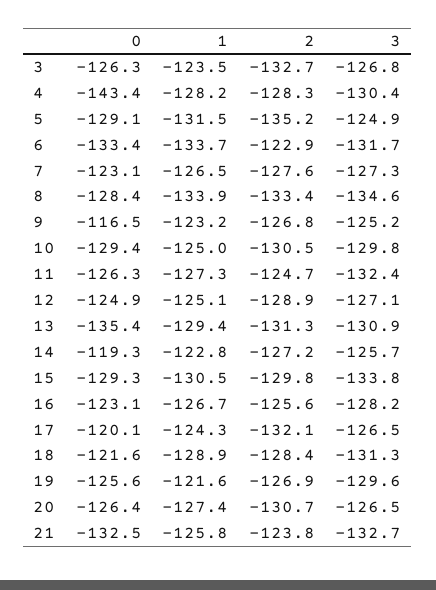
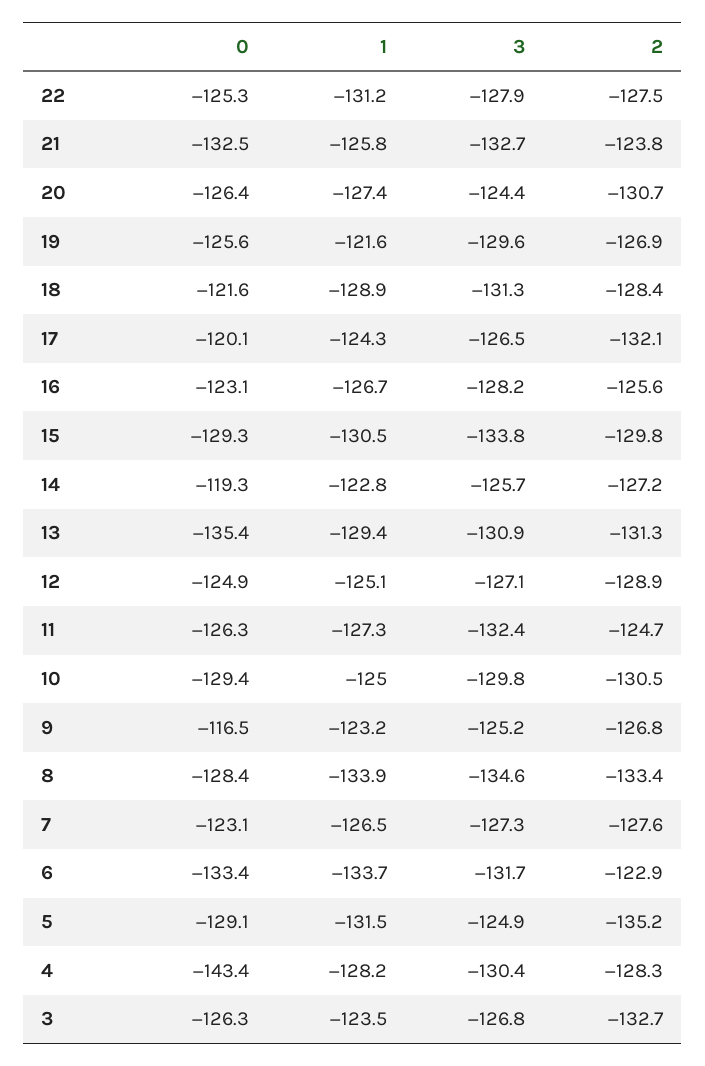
  {
    "0": {
      "3": -126.3,
      "4": -143.4,
      "5": -129.1,
      "6": -133.4,
      "7": -123.1,
      "8": -128.4,
      "9": -116.5,
      "10": -129.4,
      "11": -126.3,
      "12": -124.9,
      "13": -135.4,
      "14": -119.3,
      "15": -129.3,
      "16": -123.1,
      "17": -120.1,
      "18": -121.6,
      "19": -125.6,
      "20": -126.4,
-     "21": -132.5
+     "21": -132.5,
+     "22": -125.3
    },
    "1": {
      "3": -123.5,
      "4": -128.2,
      "5": -131.5,
      "6": -133.7,
      "7": -126.5,
      "8": -133.9,
      "9": -123.2,
      "10": -125,
      "11": -127.3,
      "12": -125.1,
      "13": -129.4,
      "14": -122.8,
      "15": -130.5,
      "16": -126.7,
      "17": -124.3,
      "18": -128.9,
      "19": -121.6,
      "20": -127.4,
-     "21": -125.8
+     "21": -125.8,
+     "22": -131.2
    },
    "2": {
      "3": -132.7,
      "4": -128.3,
      "5": -135.2,
      "6": -122.9,
      "7": -127.6,
      "8": -133.4,
      "9": -126.8,
      "10": -130.5,
      "11": -124.7,
      "12": -128.9,
      "13": -131.3,
      "14": -127.2,
      "15": -129.8,
      "16": -125.6,
      "17": -132.1,
      "18": -128.4,
      "19": -126.9,
      "20": -130.7,
-     "21": -123.8
+     "21": -123.8,
+     "22": -127.5
    },
    "3": {
      "3": -126.8,
      "4": -130.4,
      "5": -124.9,
      "6": -131.7,
      "7": -127.3,
      "8": -134.6,
      "9": -125.2,
      "10": -129.8,
      "11": -132.4,
      "12": -127.1,
      "13": -130.9,
      "14": -125.7,
      "15": -133.8,
      "16": -128.2,
      "17": -126.5,
      "18": -131.3,
      "19": -129.6,
-     "20": -126.5,
+     "20": -124.4,
-     "21": -132.7
+     "21": -132.7,
+     "22": -127.9
    }
  }

